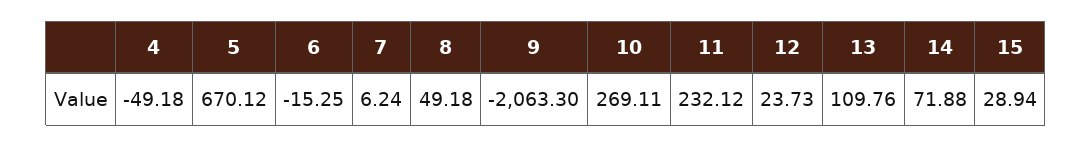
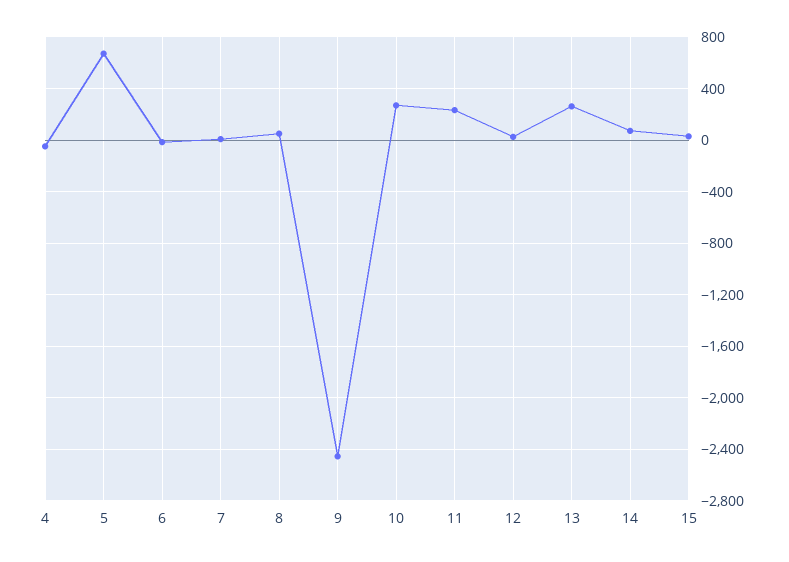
  {
    "4": -49.18,
    "5": 670.12,
    "6": -15.25,
    "7": 6.24,
    "8": 49.18,
-   "9": -2063.3,
+   "9": -2450,
    "10": 269.11,
    "11": 232.12,
    "12": 23.73,
-   "13": 109.76,
+   "13": 250,
    "14": 71.88,
    "15": 28.94
  }

